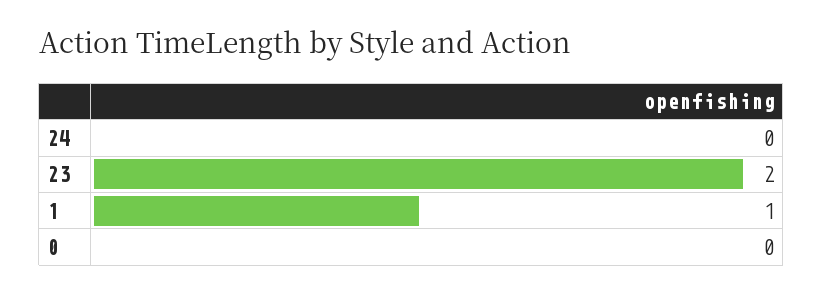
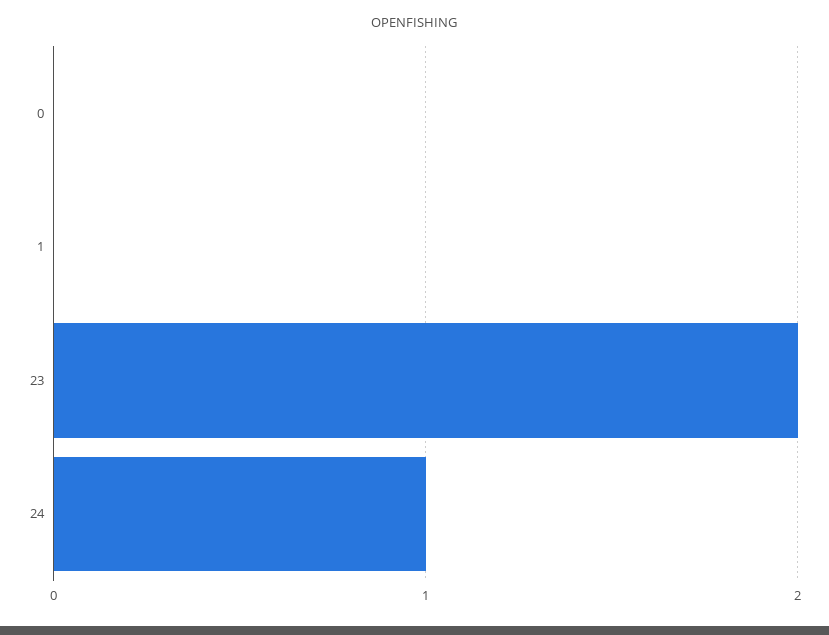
  {
-   "24": 0,
+   "24": 1,
    "23": 2,
-   "1": 1,
+   "1": 0,
    "0": 0
  }

